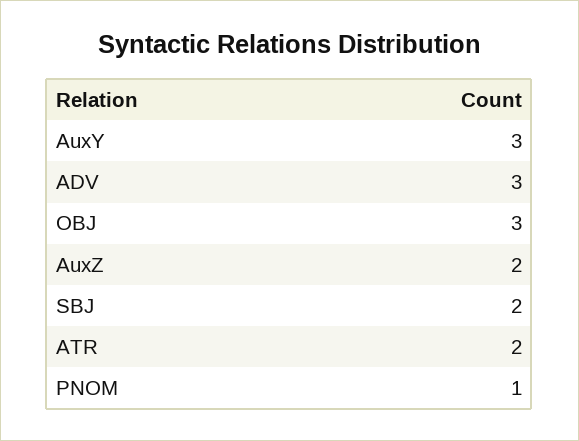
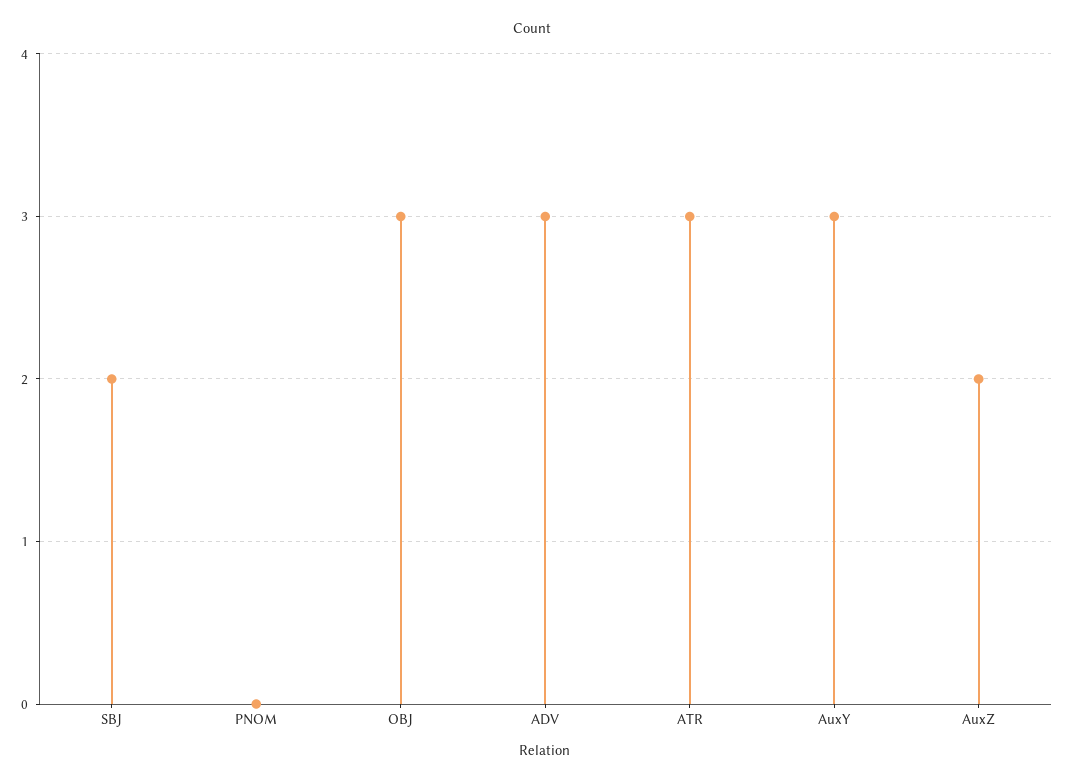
  {
    "AuxY": 3,
    "ADV": 3,
    "OBJ": 3,
    "AuxZ": 2,
    "SBJ": 2,
-   "ATR": 2,
+   "ATR": 3,
-   "PNOM": 1
+   "PNOM": 0
  }

